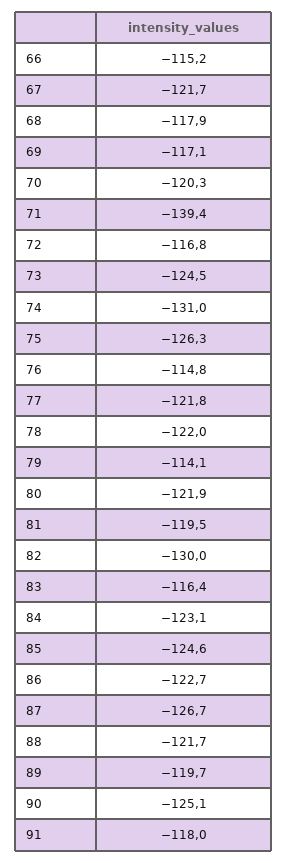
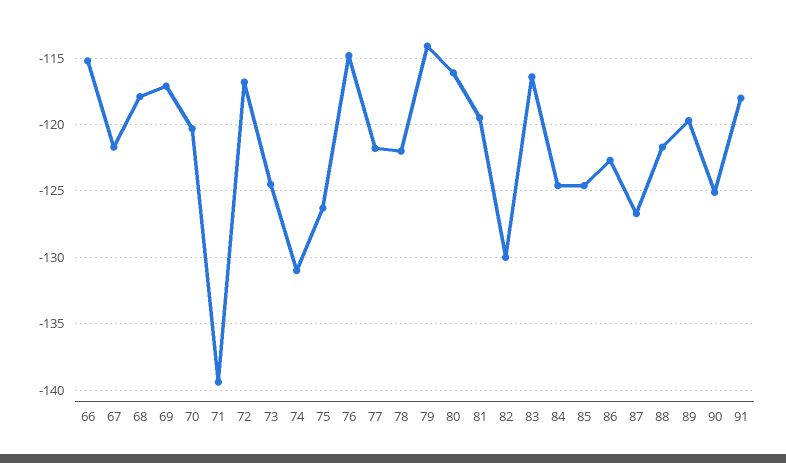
  {
    "66": -115.2,
    "67": -121.7,
    "68": -117.9,
    "69": -117.1,
    "70": -120.3,
    "71": -139.4,
    "72": -116.8,
    "73": -124.5,
    "74": -131,
    "75": -126.3,
    "76": -114.8,
    "77": -121.8,
    "78": -122,
    "79": -114.1,
-   "80": -121.9,
+   "80": -116,
    "81": -119.5,
    "82": -130,
    "83": -116.4,
-   "84": -123.1,
+   "84": -124.5,
    "85": -124.6,
    "86": -122.7,
    "87": -126.7,
    "88": -121.7,
    "89": -119.7,
    "90": -125.1,
    "91": -118
  }

